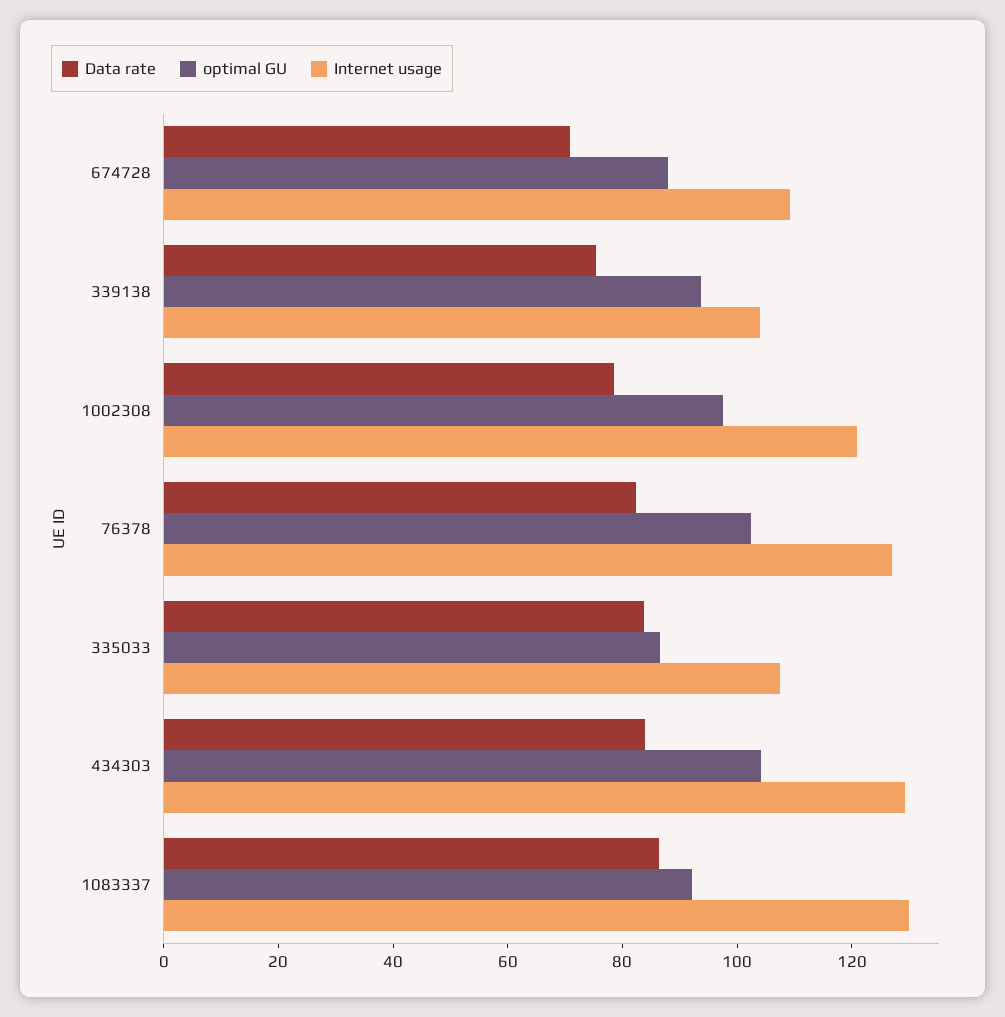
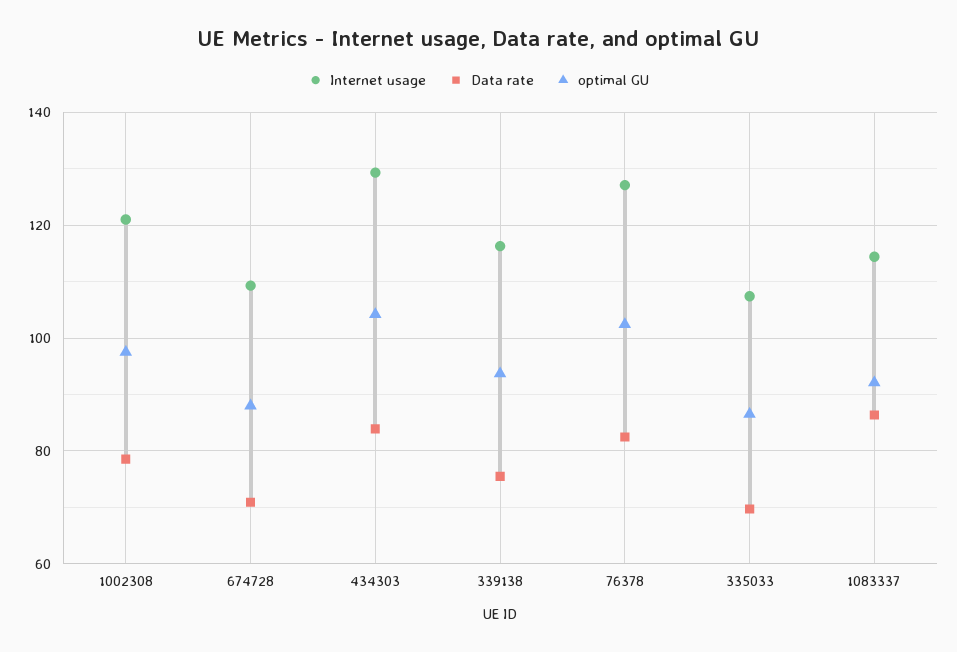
  {
    "Data rate": {
      "674728": 70,
      "339138": 76,
      "1002308": 78,
      "76378": 82,
-     "335033": 85,
+     "335033": 70,
      "434303": 84,
      "1083337": 86
    },
    "optimal GU": {
      "674728": 88,
      "339138": 94,
      "1002308": 98,
      "76378": 102,
      "335033": 86,
      "434303": 104,
      "1083337": 92
    },
    "Internet usage": {
      "674728": 110,
-     "339138": 105,
+     "339138": 116,
      "1002308": 122,
      "76378": 128,
      "335033": 108,
      "434303": 130,
-     "1083337": 130
+     "1083337": 114
    }
  }

